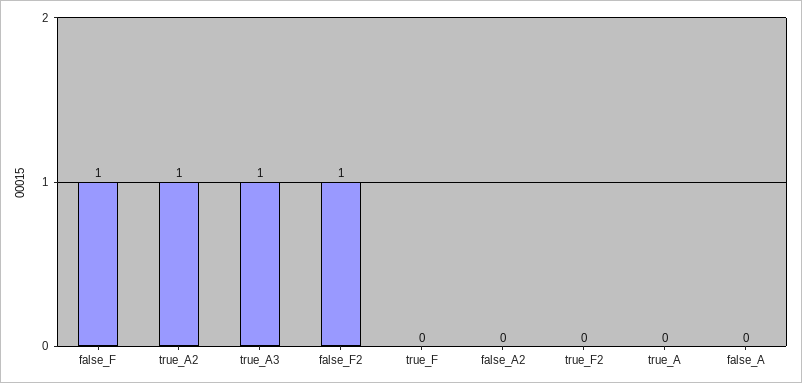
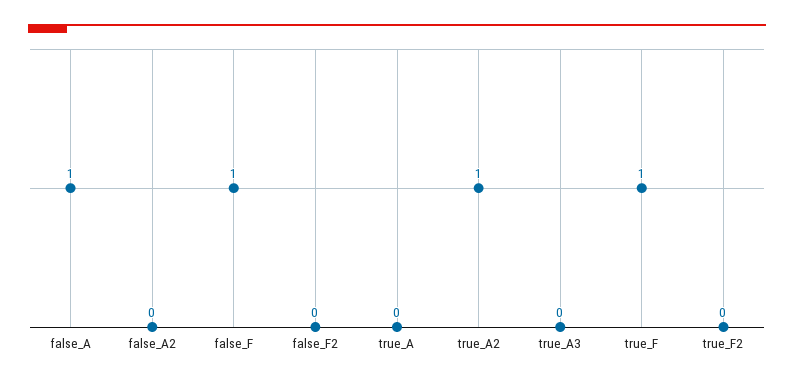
  {
    "false_F": 1,
    "true_A2": 1,
-   "true_A3": 1,
+   "true_A3": 0,
-   "false_F2": 1,
+   "false_F2": 0,
-   "true_F": 0,
+   "true_F": 1,
    "false_A2": 0,
    "true_F2": 0,
    "true_A": 0,
-   "false_A": 0
+   "false_A": 1
  }

